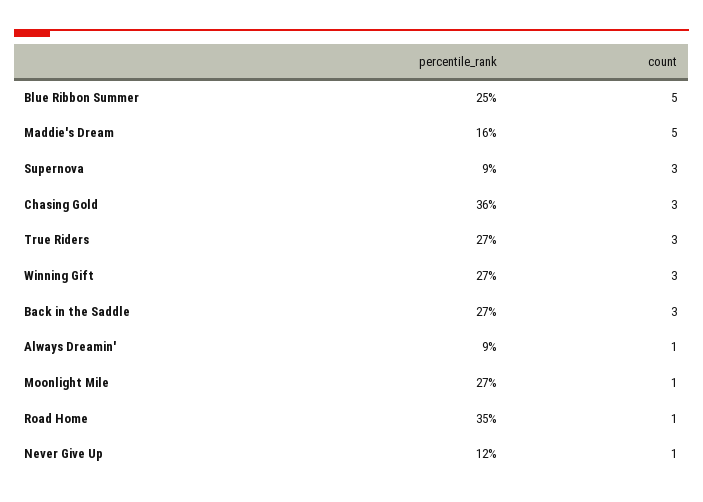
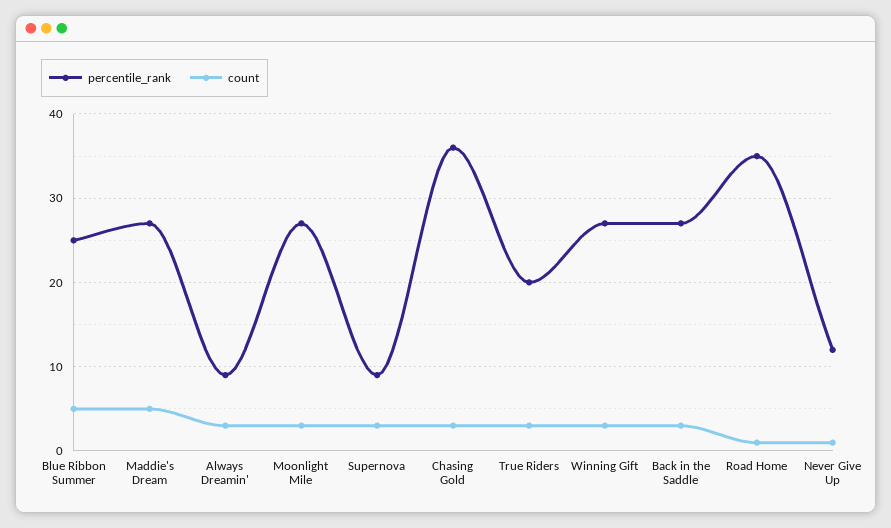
  {
    "percentile_rank": {
      "Blue Ribbon Summer": 25,
-     "Maddie's Dream": 16,
+     "Maddie's Dream": 27,
      "Supernova": 9,
      "Chasing Gold": 36,
-     "True Riders": 27,
+     "True Riders": 20,
      "Winning Gift": 27,
      "Back in the Saddle": 27,
      "Always Dreamin'": 9,
      "Moonlight Mile": 27,
      "Road Home": 35,
      "Never Give Up": 12
    },
    "count": {
      "Blue Ribbon Summer": 5,
      "Maddie's Dream": 5,
      "Supernova": 3,
      "Chasing Gold": 3,
      "True Riders": 3,
      "Winning Gift": 3,
      "Back in the Saddle": 3,
-     "Always Dreamin'": 1,
+     "Always Dreamin'": 3,
-     "Moonlight Mile": 1,
+     "Moonlight Mile": 3,
      "Road Home": 1,
      "Never Give Up": 1
    }
  }

